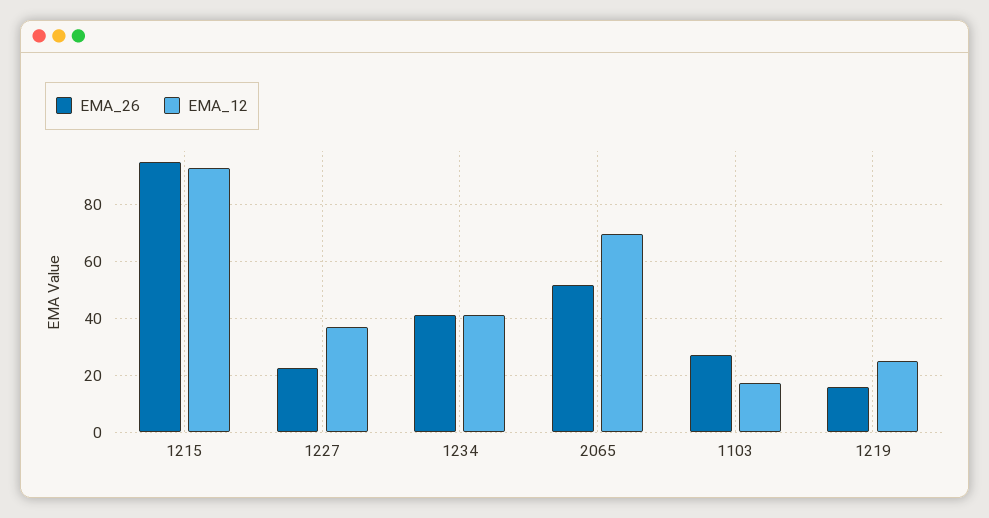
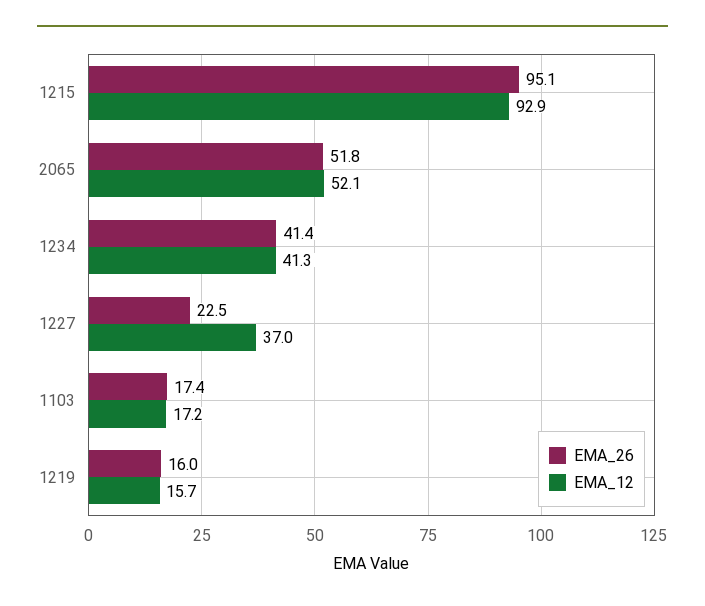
  {
    "EMA_26": {
      "1215": 95.1,
      "1227": 22.5,
      "1234": 41.4,
      "2065": 51.8,
-     "1103": 27.5,
+     "1103": 17.4,
      "1219": 16
    },
    "EMA_12": {
      "1215": 92.9,
      "1227": 37,
      "1234": 41.3,
-     "2065": 70,
+     "2065": 52.1,
      "1103": 17.2,
-     "1219": 25
+     "1219": 15.7
    }
  }

